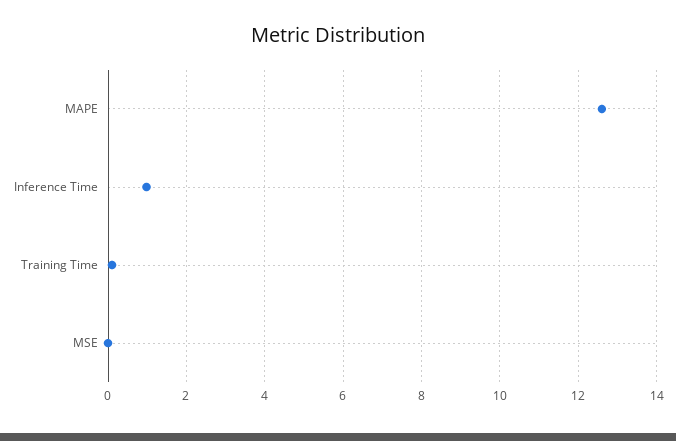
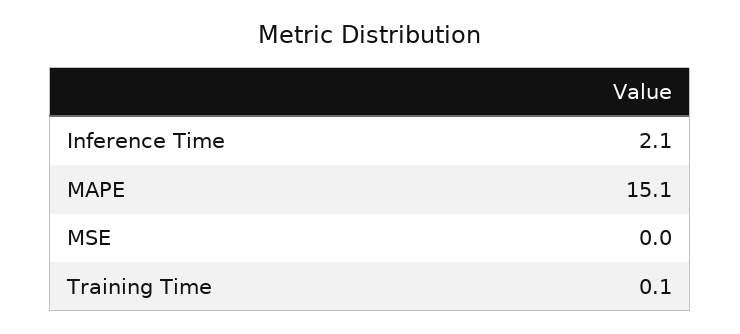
  {
-   "MAPE": 12.6,
+   "MAPE": 15.1,
-   "Inference Time": 1,
+   "Inference Time": 2.1,
    "Training Time": 0.1,
    "MSE": 0
  }

